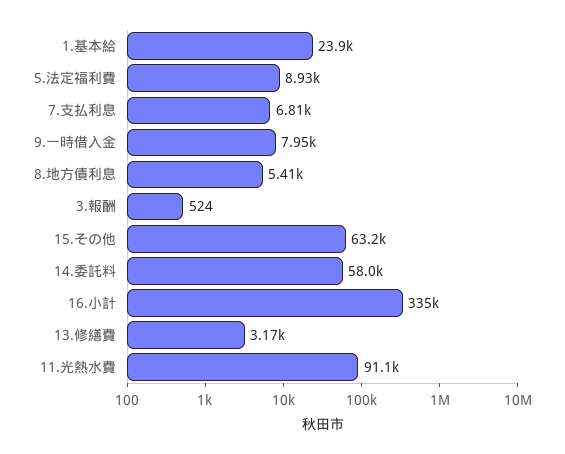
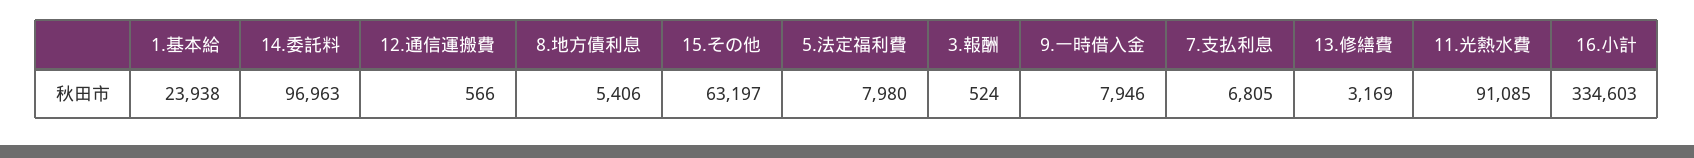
  {
    "1.基本給": 23938,
-   "5.法定福利費": 8930,
+   "5.法定福利費": 7980,
    "7.支払利息": 6805,
    "9.一時借入金": 7946,
    "8.地方債利息": 5406,
    "3.報酬": 524,
    "15.その他": 63197,
-   "14.委託料": 58000,
+   "14.委託料": 96963,
    "16.小計": 334603,
    "13.修繕費": 3169,
-   "11.光熱水費": 91085
+   "11.光熱水費": 91085,
+   "12.通信運搬費": 566
  }

